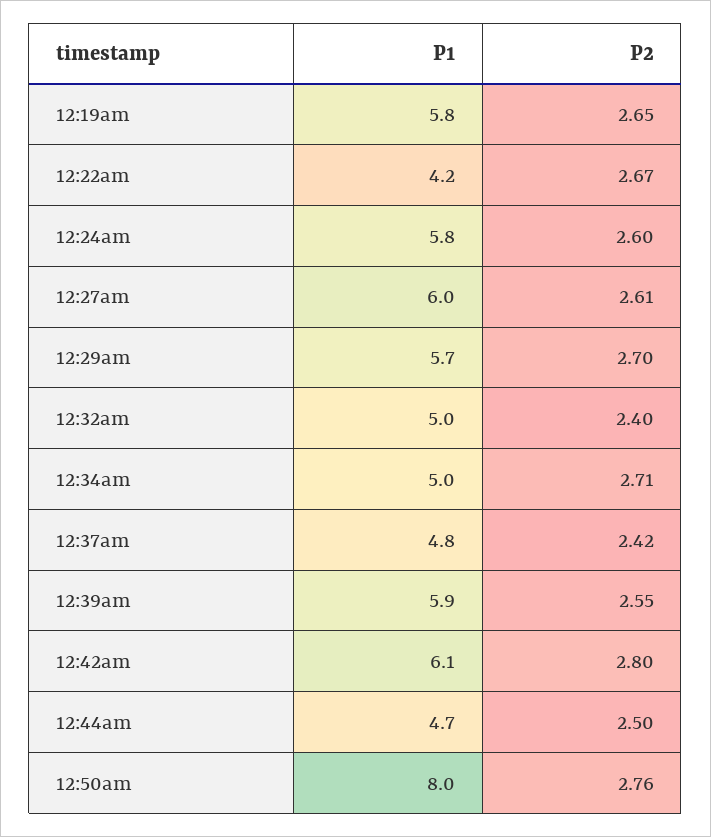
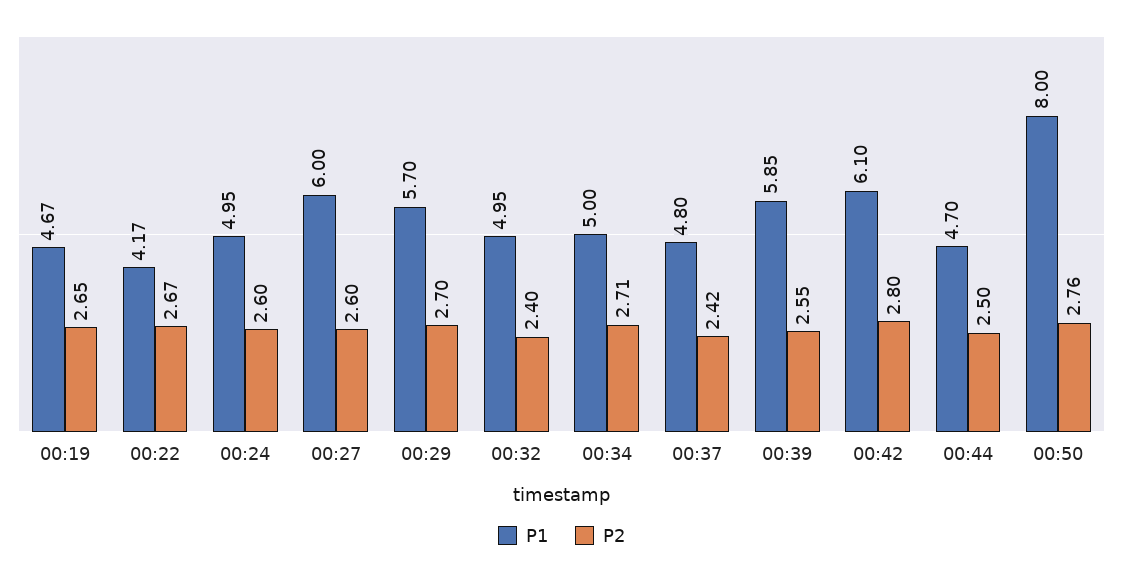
  {
    "P1": {
-     "12:19am": 5.8,
+     "12:19am": 4.67,
      "12:22am": 4.17,
-     "12:24am": 5.8,
+     "12:24am": 4.95,
      "12:27am": 6,
      "12:29am": 5.7,
      "12:32am": 4.95,
      "12:34am": 5,
      "12:37am": 4.8,
      "12:39am": 5.85,
      "12:42am": 6.1,
      "12:44am": 4.7,
      "12:50am": 8
    },
    "P2": {
      "12:19am": 2.65,
      "12:22am": 2.67,
      "12:24am": 2.6,
-     "12:27am": 2.61,
+     "12:27am": 2.6,
      "12:29am": 2.7,
      "12:32am": 2.4,
      "12:34am": 2.71,
      "12:37am": 2.42,
      "12:39am": 2.55,
      "12:42am": 2.8,
      "12:44am": 2.5,
      "12:50am": 2.76
    }
  }

